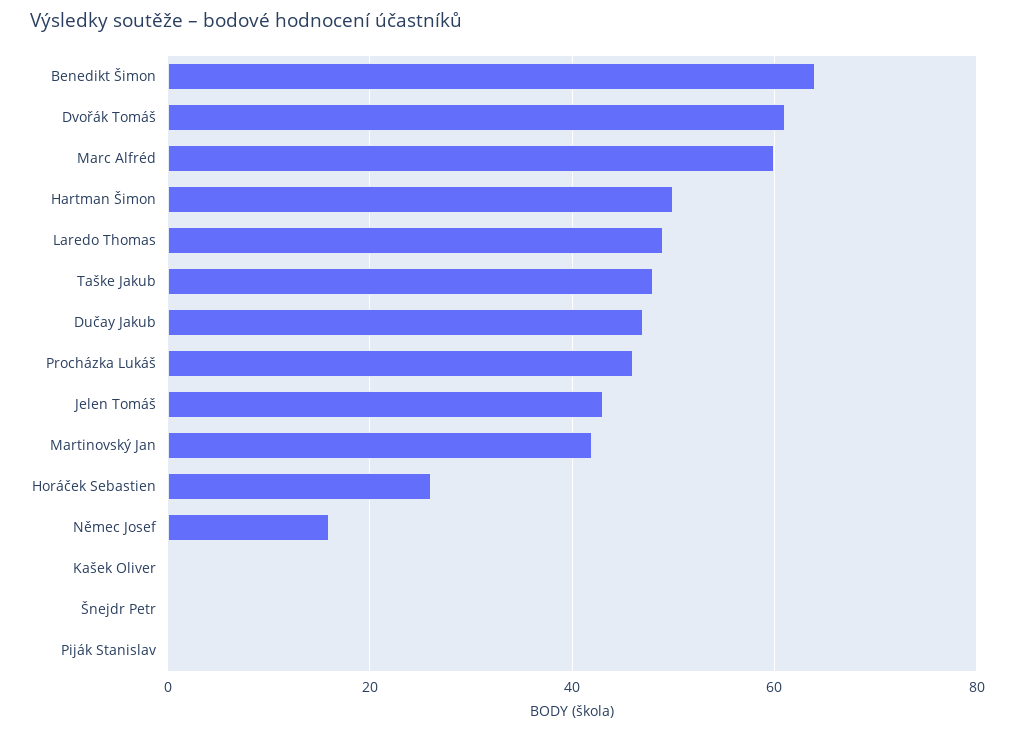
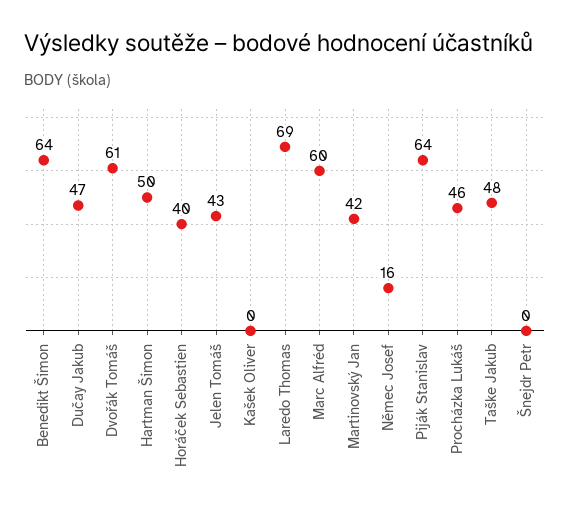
  {
    "Benedikt Šimon": 64,
    "Dvořák Tomáš": 61,
    "Marc Alfréd": 60,
    "Hartman Šimon": 50,
-   "Laredo Thomas": 50,
+   "Laredo Thomas": 69,
    "Taške Jakub": 48,
    "Dučay Jakub": 47,
    "Procházka Lukáš": 46,
    "Jelen Tomáš": 43,
    "Martinovský Jan": 42,
-   "Horáček Sebastien": 25,
+   "Horáček Sebastien": 40,
    "Němec Josef": 16,
    "Kašek Oliver": 0,
    "Šnejdr Petr": 0,
-   "Piják Stanislav": 0
+   "Piják Stanislav": 64
  }

